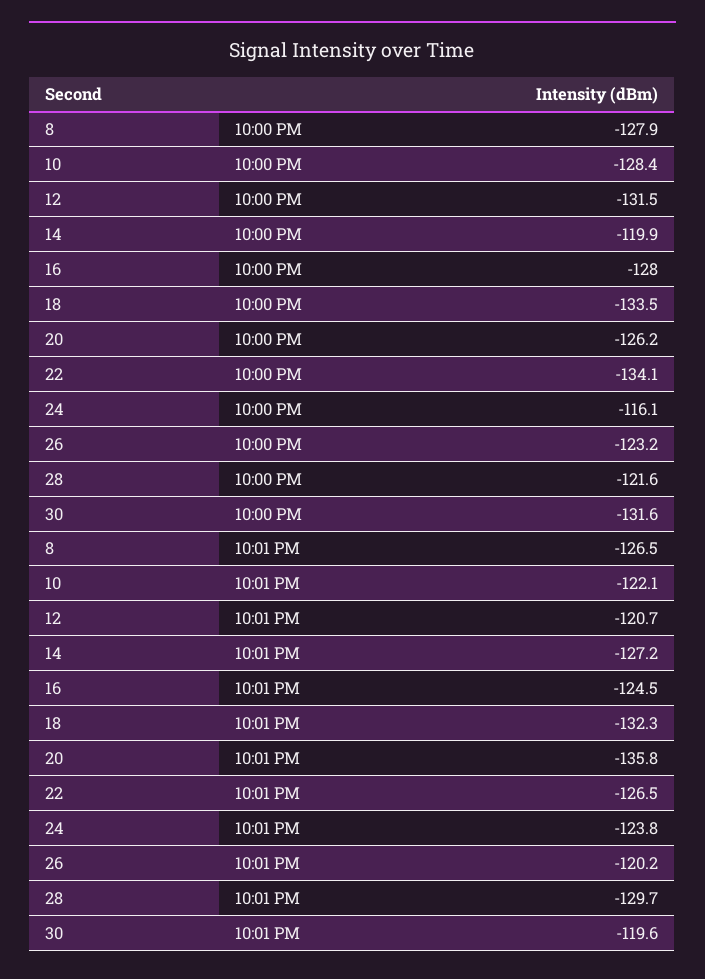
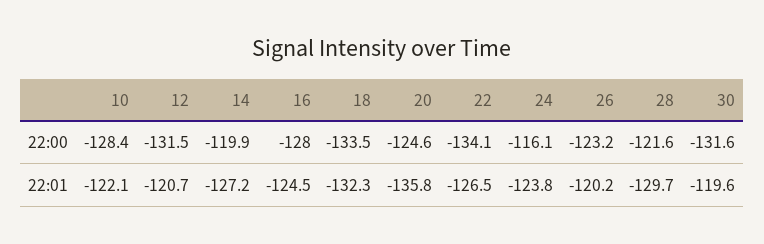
  {
-   "8": {
-     "10:00 PM": -127.9,
-     "10:01 PM": -126.5
-   },
    "10": {
      "10:00 PM": -128.4,
      "10:01 PM": -122.1
    },
    "12": {
      "10:00 PM": -131.5,
      "10:01 PM": -120.7
    },
    "14": {
      "10:00 PM": -119.9,
      "10:01 PM": -127.2
    },
    "16": {
      "10:00 PM": -128,
      "10:01 PM": -124.5
    },
    "18": {
      "10:00 PM": -133.5,
      "10:01 PM": -132.3
    },
    "20": {
-     "10:00 PM": -126.2,
+     "10:00 PM": -124.6,
      "10:01 PM": -135.8
    },
    "22": {
      "10:00 PM": -134.1,
      "10:01 PM": -126.5
    },
    "24": {
      "10:00 PM": -116.1,
      "10:01 PM": -123.8
    },
    "26": {
      "10:00 PM": -123.2,
      "10:01 PM": -120.2
    },
    "28": {
      "10:00 PM": -121.6,
      "10:01 PM": -129.7
    },
    "30": {
      "10:00 PM": -131.6,
      "10:01 PM": -119.6
    }
  }

